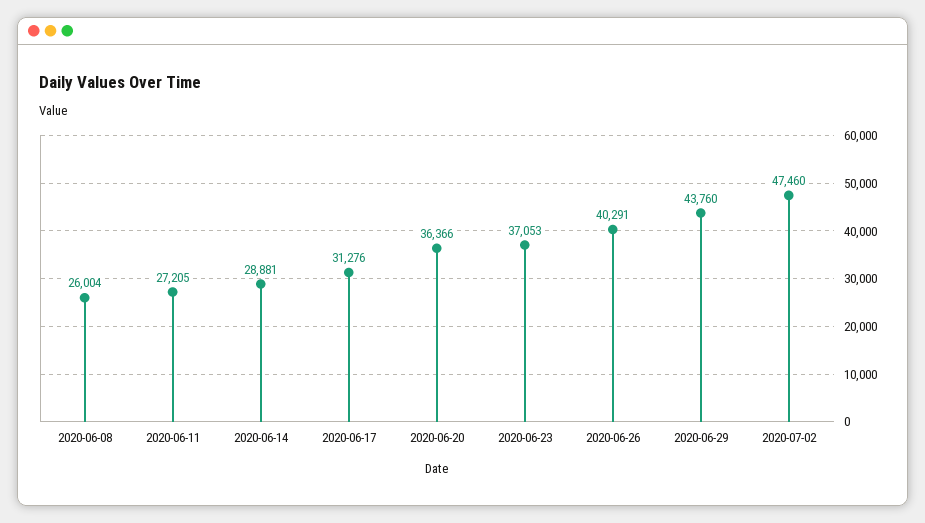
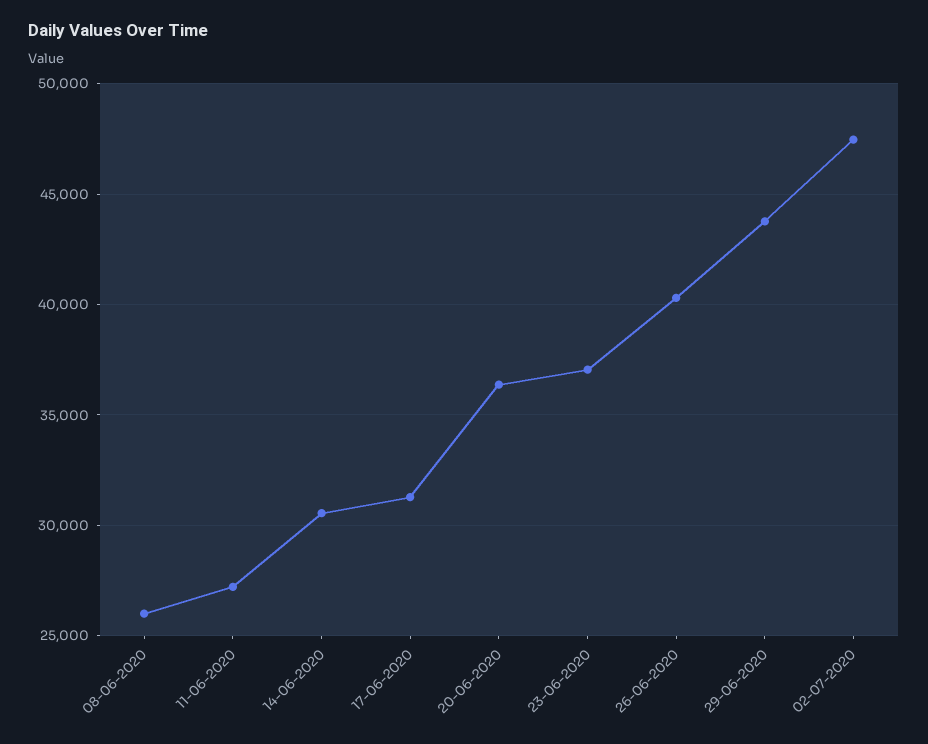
  {
    "2020-06-08": 26004,
    "2020-06-11": 27205,
-   "2020-06-14": 28881,
+   "2020-06-14": 30500,
    "2020-06-17": 31276,
    "2020-06-20": 36366,
    "2020-06-23": 37053,
    "2020-06-26": 40291,
    "2020-06-29": 43760,
    "2020-07-02": 47460
  }

